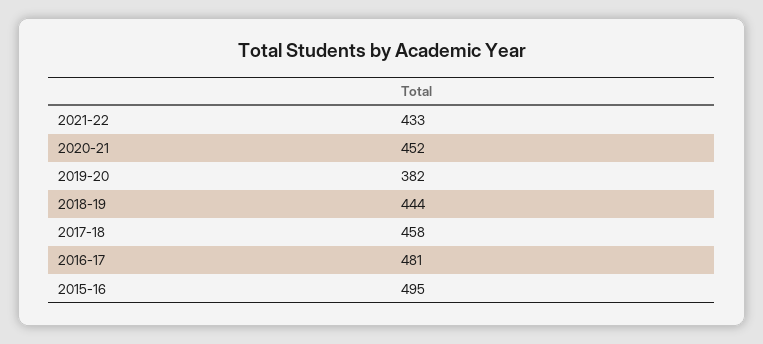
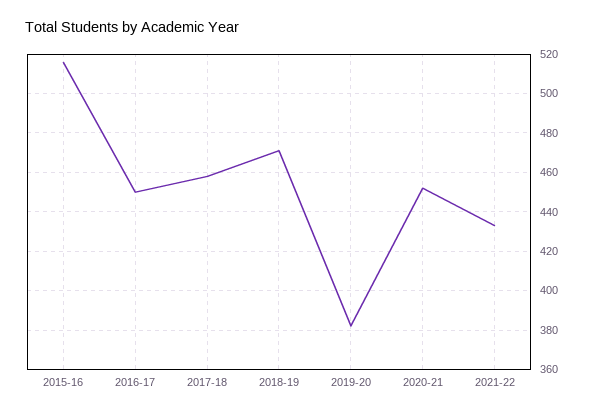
  {
    "2021-22": 433,
    "2020-21": 452,
    "2019-20": 382,
-   "2018-19": 444,
+   "2018-19": 470,
    "2017-18": 458,
-   "2016-17": 481,
+   "2016-17": 450,
-   "2015-16": 495
+   "2015-16": 515
  }

